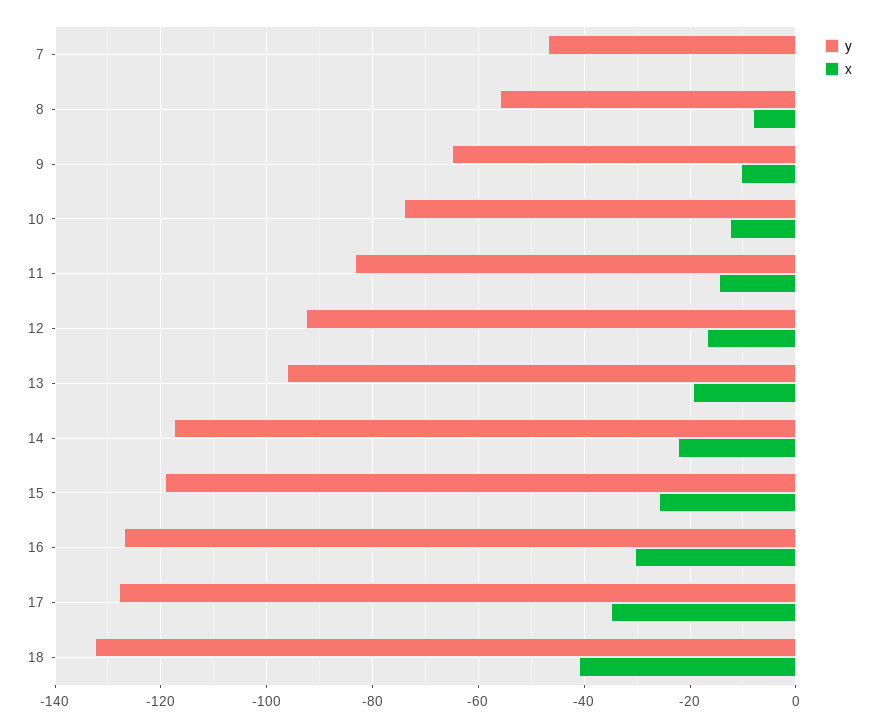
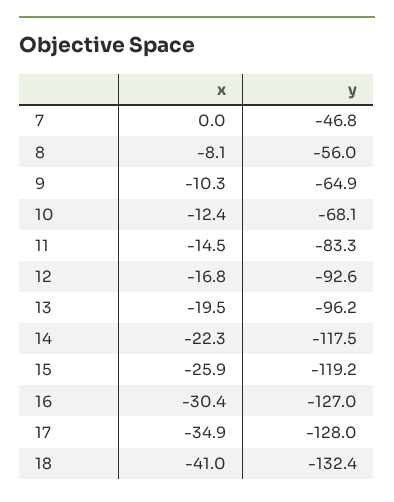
  {
    "y": {
      "7": -46.8,
      "8": -56,
      "9": -64.9,
-     "10": -74,
+     "10": -68.1,
      "11": -83.3,
      "12": -92.6,
      "13": -96.2,
      "14": -117.5,
      "15": -119.2,
      "16": -127,
      "17": -128,
      "18": -132.4
    },
    "x": {
      "7": 0,
      "8": -8.1,
      "9": -10.3,
      "10": -12.4,
      "11": -14.5,
      "12": -16.8,
      "13": -19.5,
      "14": -22.3,
      "15": -25.9,
      "16": -30.4,
      "17": -34.9,
      "18": -41
    }
  }

